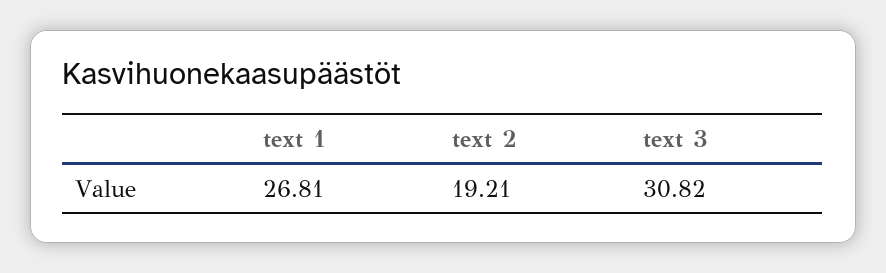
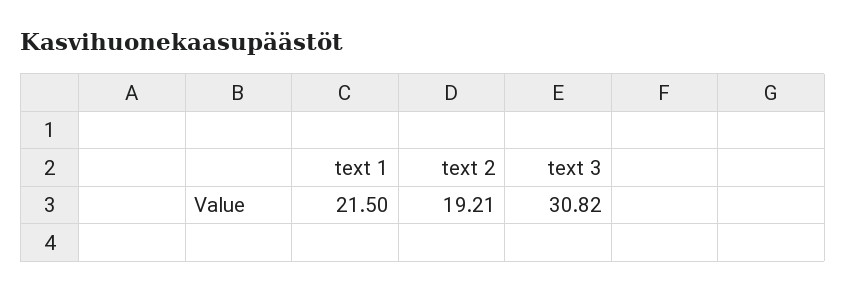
  {
-   "text 1": 26.81,
+   "text 1": 21.5,
    "text 2": 19.21,
    "text 3": 30.82
  }

